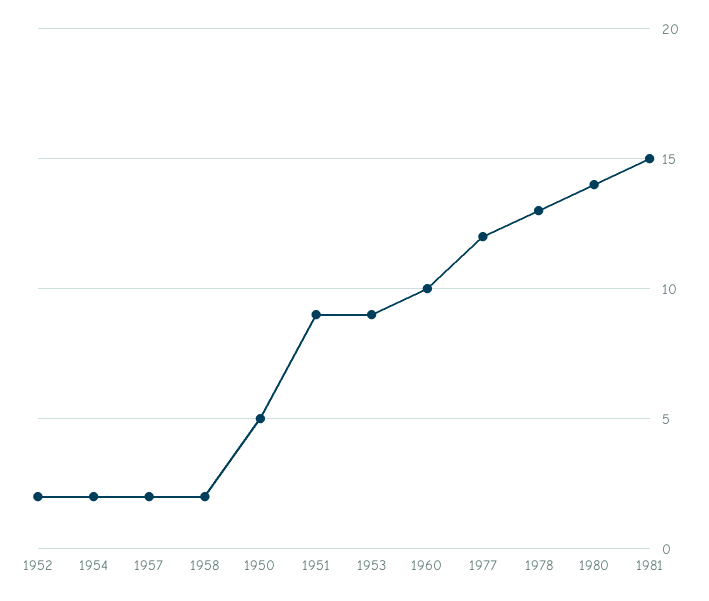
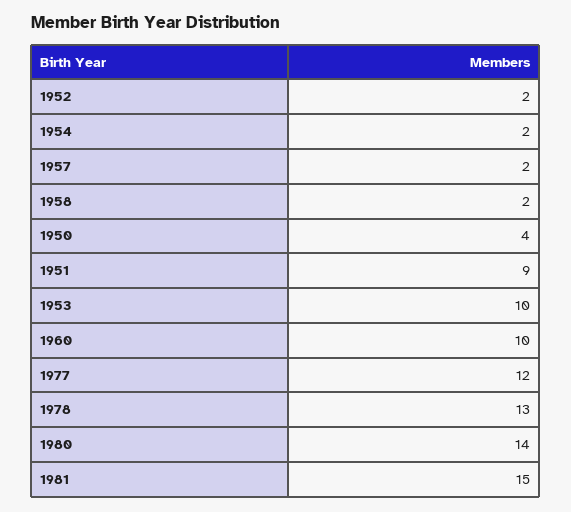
  {
    "1952": 2,
    "1954": 2,
    "1957": 2,
    "1958": 2,
-   "1950": 5,
+   "1950": 4,
    "1951": 9,
-   "1953": 9,
+   "1953": 10,
    "1960": 10,
    "1977": 12,
    "1978": 13,
    "1980": 14,
    "1981": 15
  }

